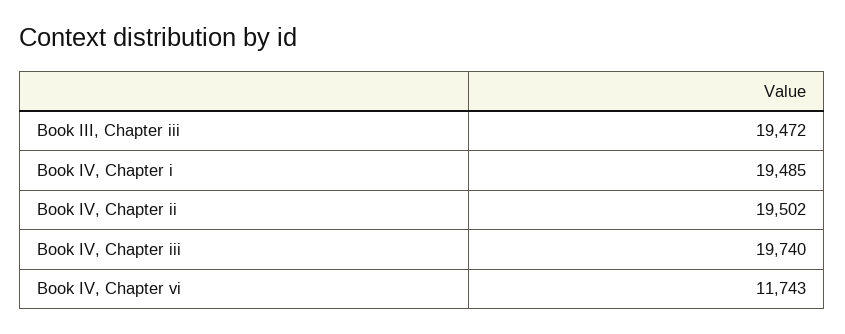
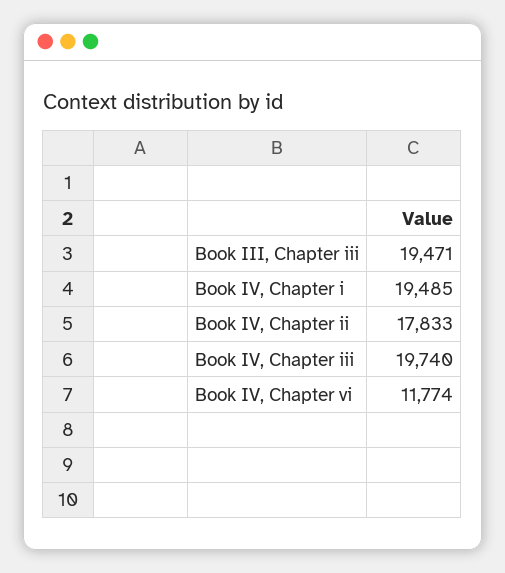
  {
-   "Book III, Chapter iii": 19472,
+   "Book III, Chapter iii": 19471,
    "Book IV, Chapter i": 19485,
-   "Book IV, Chapter ii": 19502,
+   "Book IV, Chapter ii": 17833,
    "Book IV, Chapter iii": 19740,
-   "Book IV, Chapter vi": 11743
+   "Book IV, Chapter vi": 11774
  }

